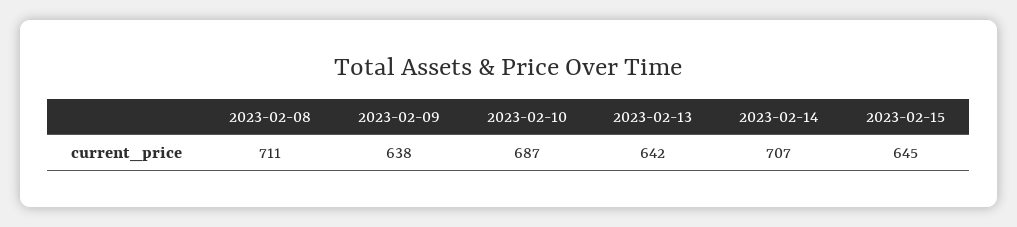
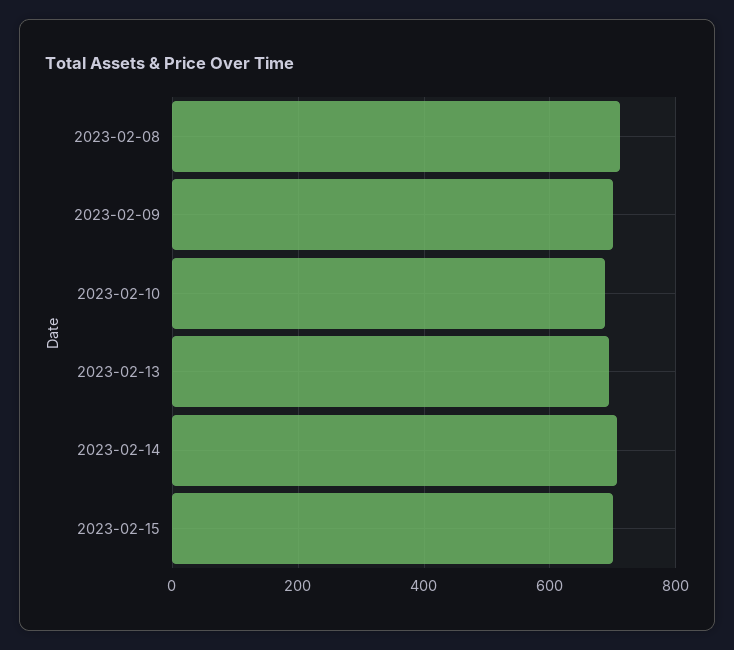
  {
    "2023-02-08": 711,
-   "2023-02-09": 638,
+   "2023-02-09": 700,
    "2023-02-10": 687,
-   "2023-02-13": 642,
+   "2023-02-13": 700,
    "2023-02-14": 707,
-   "2023-02-15": 645
+   "2023-02-15": 700
  }

